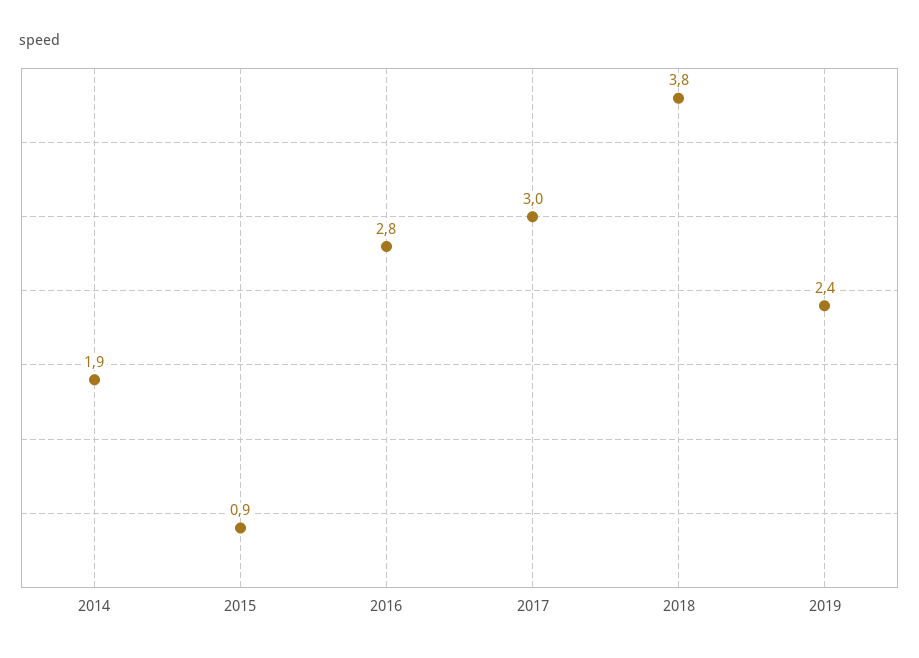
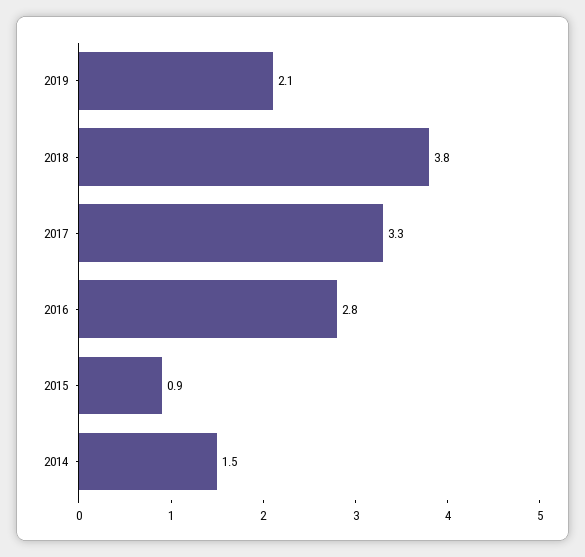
  {
-   "2014": 1.9,
+   "2014": 1.5,
    "2015": 0.9,
    "2016": 2.8,
-   "2017": 3,
+   "2017": 3.3,
    "2018": 3.8,
-   "2019": 2.4
+   "2019": 2.1
  }

